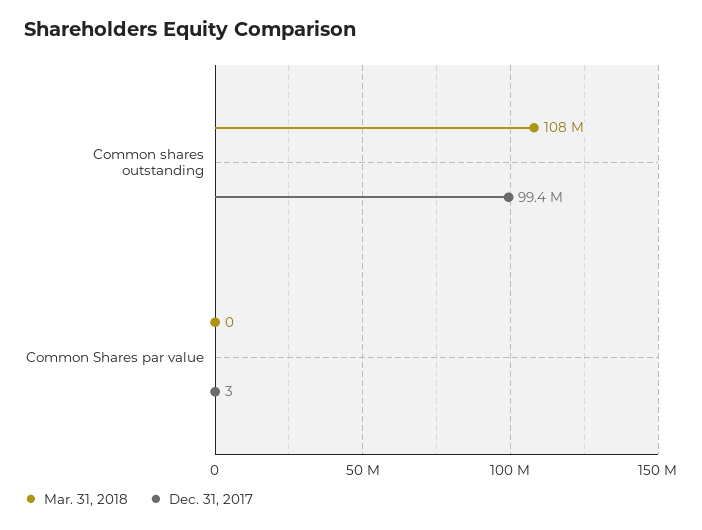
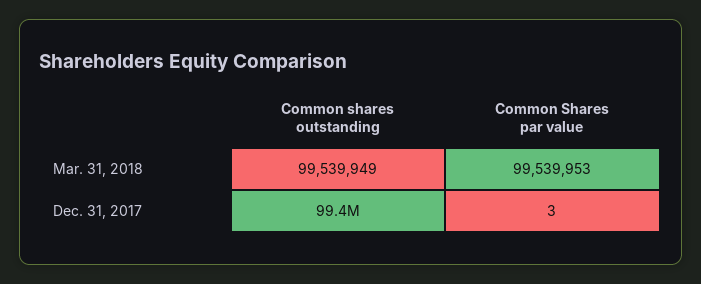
  {
    "Mar. 31, 2018": {
-     "Common shares outstanding": 108000000,
+     "Common shares outstanding": 99539949,
-     "Common Shares par value": 0
+     "Common Shares par value": 99539953
    },
    "Dec. 31, 2017": {
      "Common shares outstanding": 99400000,
      "Common Shares par value": 3
    }
  }

